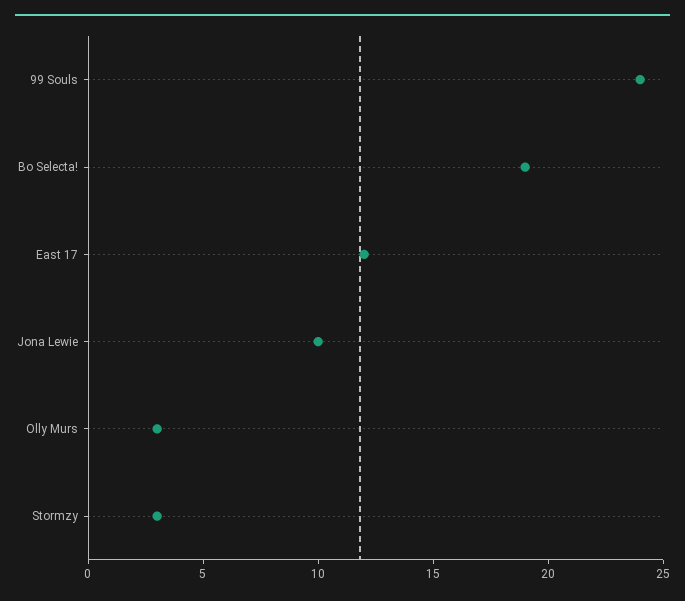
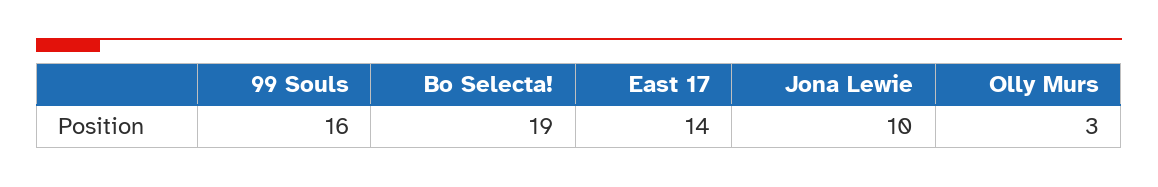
  {
-   "99 Souls": 24,
+   "99 Souls": 16,
    "Bo Selecta!": 19,
-   "East 17": 12,
+   "East 17": 14,
    "Jona Lewie": 10,
-   "Olly Murs": 3,
+   "Olly Murs": 3
-   "Stormzy": 3
  }

